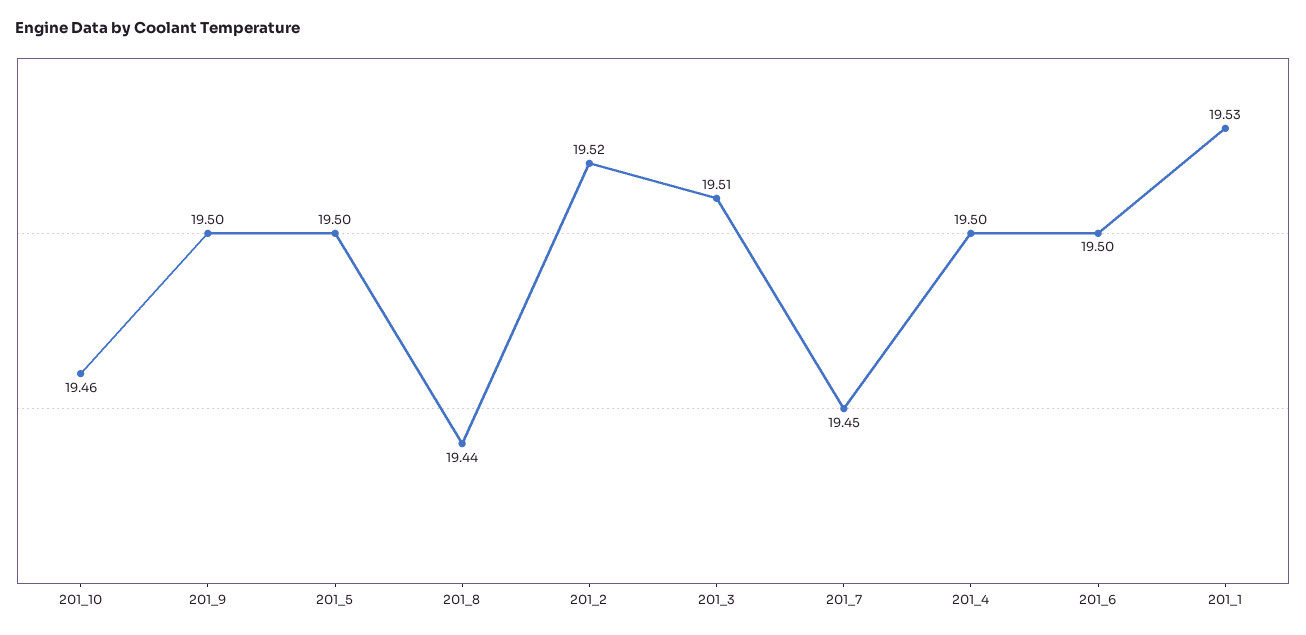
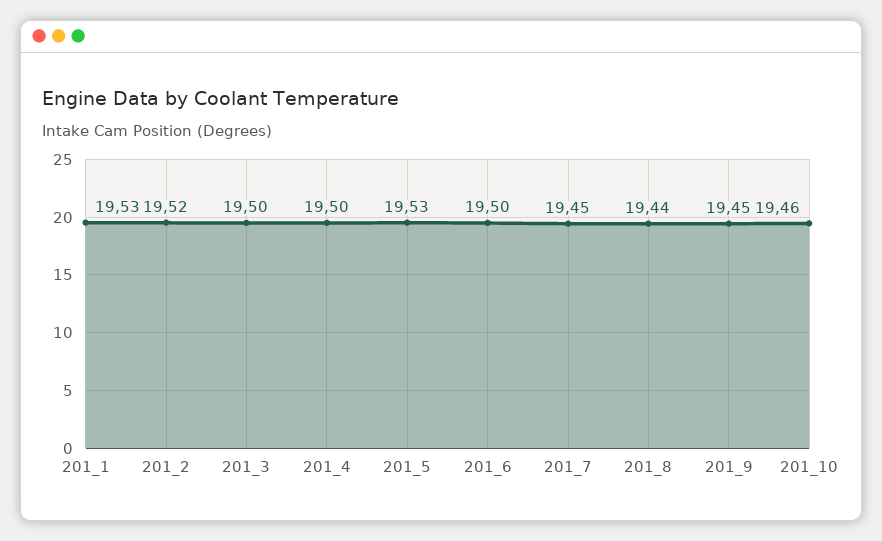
  {
    "201_10": 19.46,
-   "201_9": 19.5,
+   "201_9": 19.45,
-   "201_5": 19.5,
+   "201_5": 19.53,
    "201_8": 19.44,
    "201_2": 19.52,
-   "201_3": 19.51,
+   "201_3": 19.5,
    "201_7": 19.45,
    "201_4": 19.5,
    "201_6": 19.5,
    "201_1": 19.53
  }

